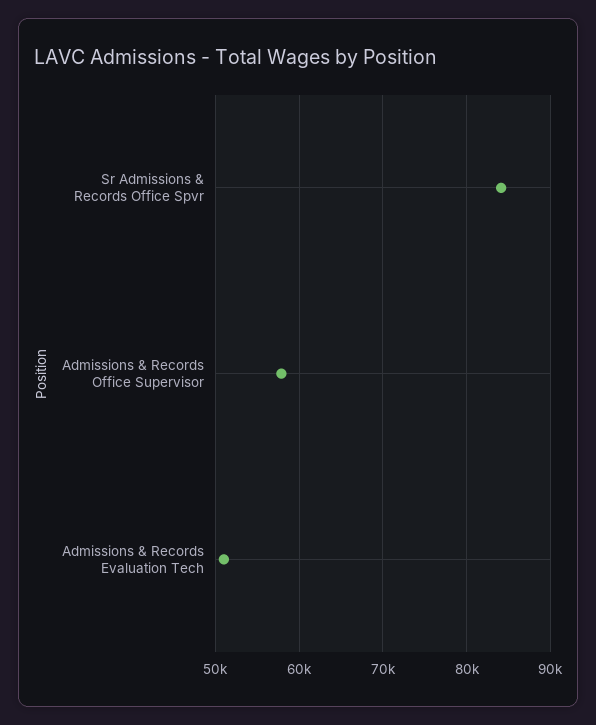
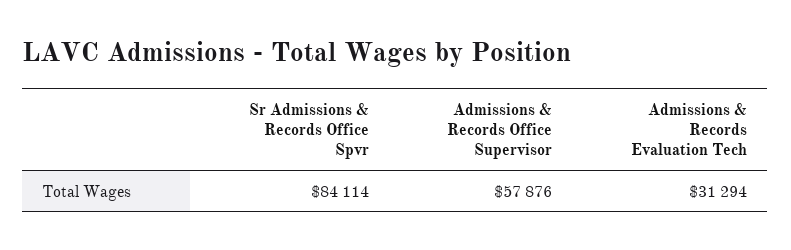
  {
    "Sr Admissions & Records Office Spvr": 84114,
    "Admissions & Records Office Supervisor": 57876,
-   "Admissions & Records Evaluation Tech": 51000
+   "Admissions & Records Evaluation Tech": 31294
  }

